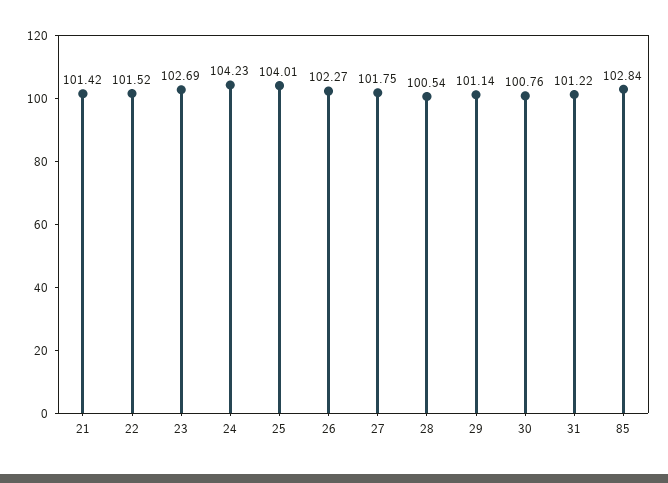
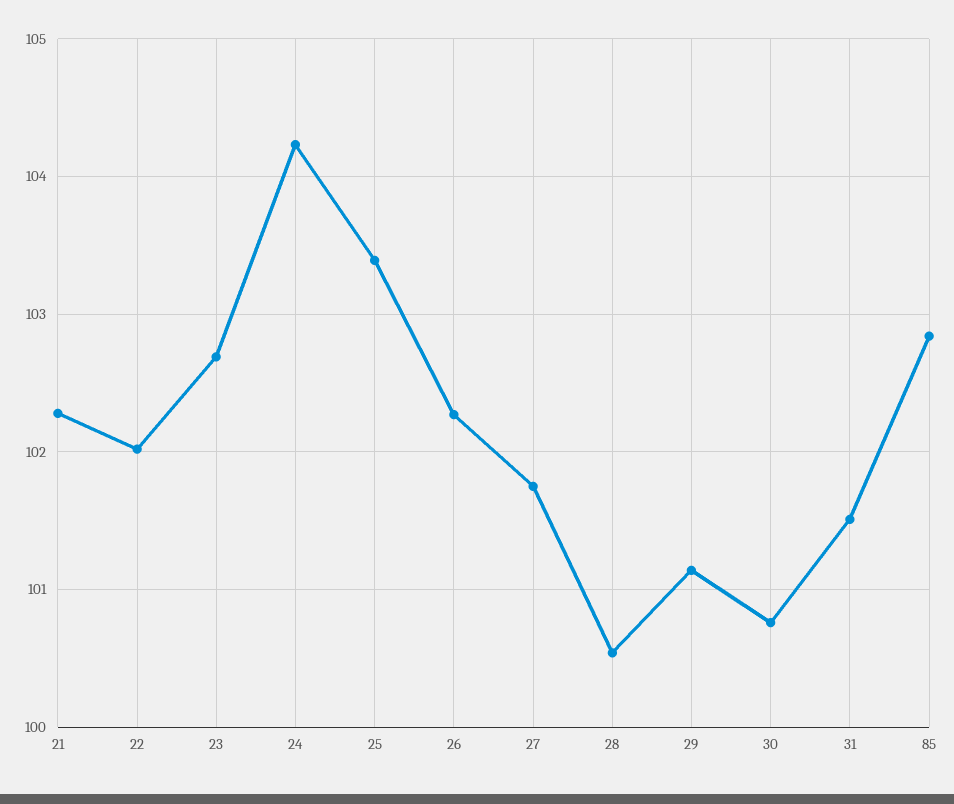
  {
-   "21": 101.42,
+   "21": 102.3,
-   "22": 101.52,
+   "22": 102,
    "23": 102.69,
    "24": 104.23,
-   "25": 104.01,
+   "25": 103.4,
    "26": 102.27,
    "27": 101.75,
    "28": 100.54,
    "29": 101.14,
    "30": 100.76,
-   "31": 101.22,
+   "31": 101.5,
    "85": 102.84
  }

